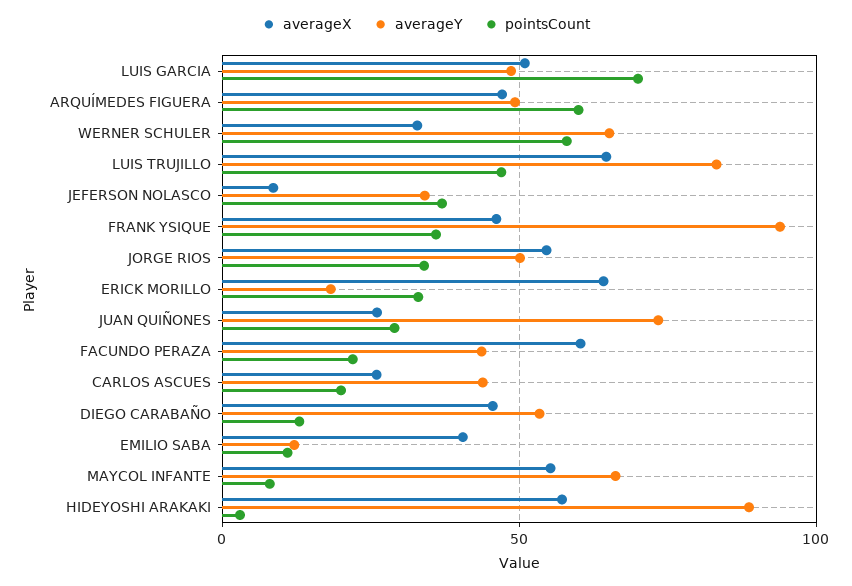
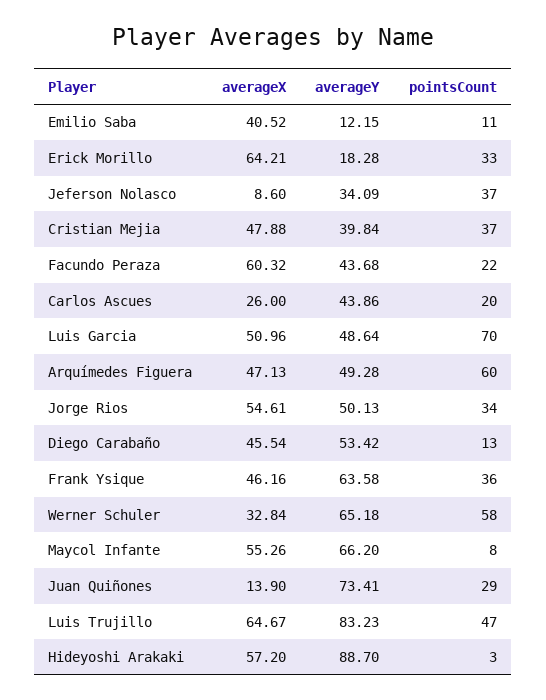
  {
    "averageX": {
      "LUIS GARCIA": 50.96,
      "ARQUÍMEDES FIGUERA": 47.13,
      "WERNER SCHULER": 32.84,
      "LUIS TRUJILLO": 64.67,
      "JEFERSON NOLASCO": 8.6,
      "FRANK YSIQUE": 46.16,
      "JORGE RIOS": 54.61,
      "ERICK MORILLO": 64.21,
-     "JUAN QUIÑONES": 25,
+     "JUAN QUIÑONES": 13.9,
      "FACUNDO PERAZA": 60.32,
      "CARLOS ASCUES": 26,
      "DIEGO CARABAÑO": 45.54,
      "EMILIO SABA": 40.52,
      "MAYCOL INFANTE": 55.26,
-     "HIDEYOSHI ARAKAKI": 57.2
+     "HIDEYOSHI ARAKAKI": 57.2,
+     "Cristian Mejia": 47.88
    },
    "averageY": {
      "LUIS GARCIA": 48.64,
      "ARQUÍMEDES FIGUERA": 49.28,
      "WERNER SCHULER": 65.18,
      "LUIS TRUJILLO": 83.23,
      "JEFERSON NOLASCO": 34.09,
-     "FRANK YSIQUE": 95,
+     "FRANK YSIQUE": 63.58,
      "JORGE RIOS": 50.13,
      "ERICK MORILLO": 18.28,
      "JUAN QUIÑONES": 73.41,
      "FACUNDO PERAZA": 43.68,
      "CARLOS ASCUES": 43.86,
      "DIEGO CARABAÑO": 53.42,
      "EMILIO SABA": 12.15,
      "MAYCOL INFANTE": 66.2,
-     "HIDEYOSHI ARAKAKI": 88.7
+     "HIDEYOSHI ARAKAKI": 88.7,
+     "Cristian Mejia": 39.84
    },
    "pointsCount": {
      "LUIS GARCIA": 70,
      "ARQUÍMEDES FIGUERA": 60,
      "WERNER SCHULER": 58,
      "LUIS TRUJILLO": 47,
      "JEFERSON NOLASCO": 37,
      "FRANK YSIQUE": 36,
      "JORGE RIOS": 34,
      "ERICK MORILLO": 33,
      "JUAN QUIÑONES": 29,
      "FACUNDO PERAZA": 22,
      "CARLOS ASCUES": 20,
      "DIEGO CARABAÑO": 13,
      "EMILIO SABA": 11,
      "MAYCOL INFANTE": 8,
-     "HIDEYOSHI ARAKAKI": 3
+     "HIDEYOSHI ARAKAKI": 3,
+     "Cristian Mejia": 37
    }
  }

